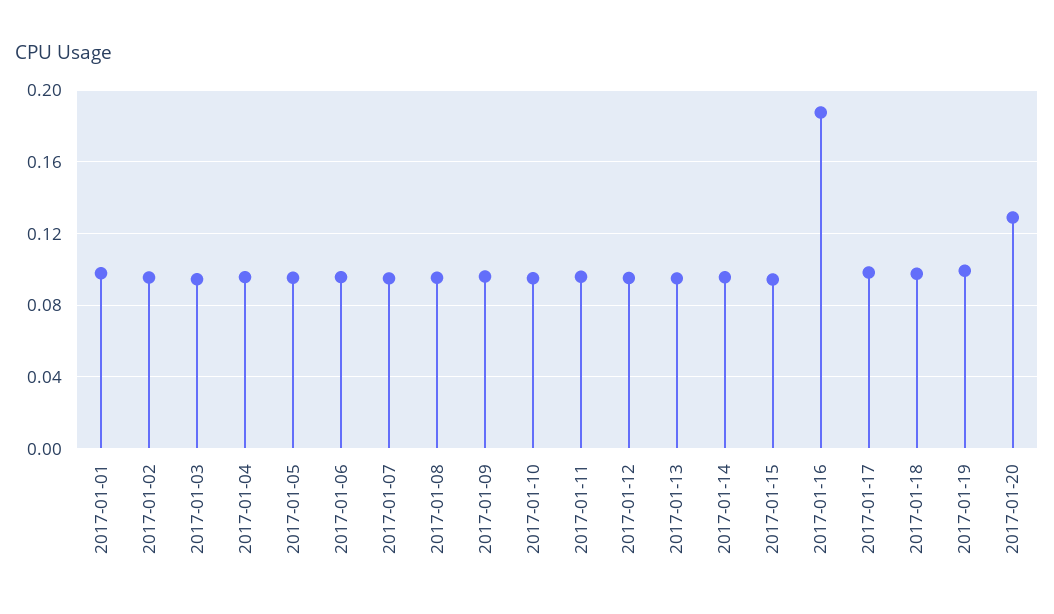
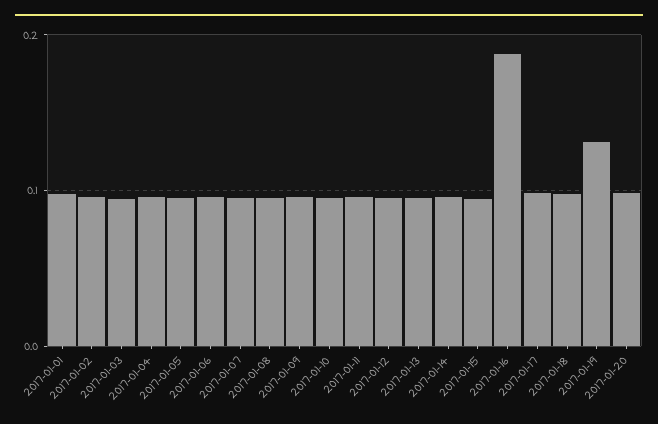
  {
    "2017-01-01": 0.1,
    "2017-01-02": 0.095,
    "2017-01-03": 0.095,
    "2017-01-04": 0.095,
    "2017-01-05": 0.095,
    "2017-01-06": 0.095,
    "2017-01-07": 0.095,
    "2017-01-08": 0.095,
    "2017-01-09": 0.095,
    "2017-01-10": 0.095,
    "2017-01-11": 0.095,
    "2017-01-12": 0.095,
    "2017-01-13": 0.095,
    "2017-01-14": 0.095,
    "2017-01-15": 0.095,
    "2017-01-16": 0.19,
    "2017-01-17": 0.1,
    "2017-01-18": 0.1,
-   "2017-01-19": 0.1,
+   "2017-01-19": 0.13,
-   "2017-01-20": 0.13
+   "2017-01-20": 0.1
  }

